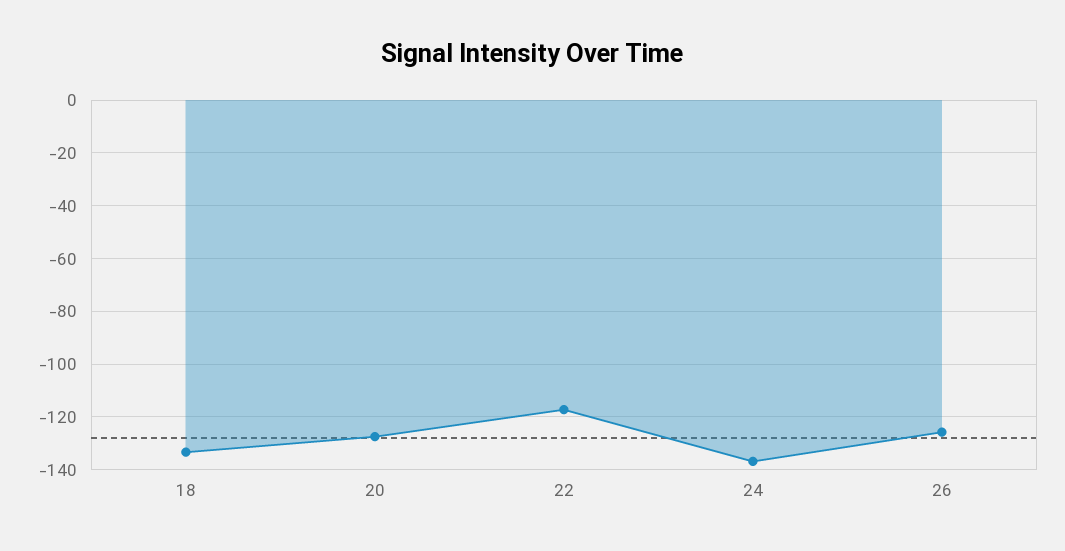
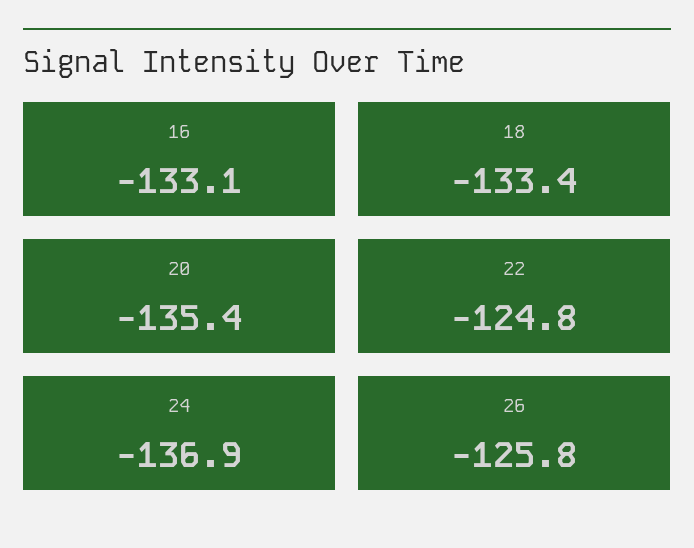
  {
    "18": -133.4,
-   "20": -127.5,
+   "20": -135.4,
-   "22": -117.5,
+   "22": -124.8,
    "24": -136.9,
-   "26": -125.8
+   "26": -125.8,
+   "16": -133.1
  }

